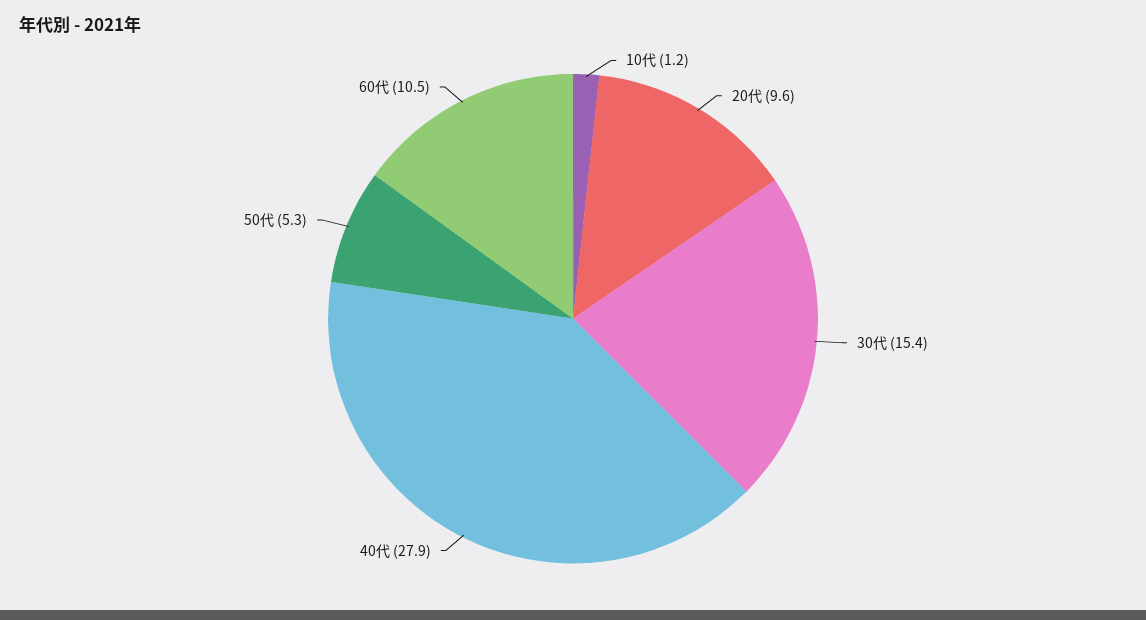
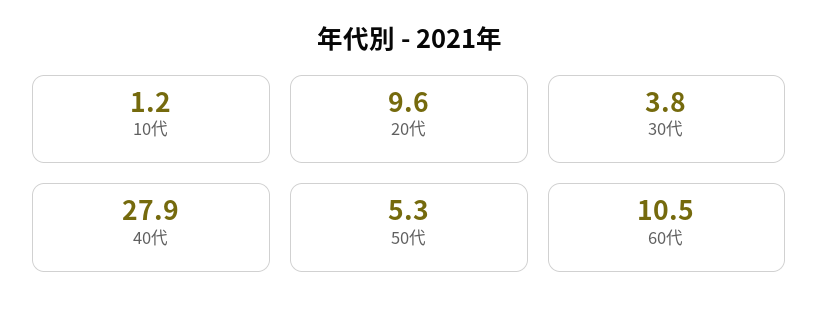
  {
    "10代": 1.2,
    "20代": 9.6,
-   "30代": 15.4,
+   "30代": 3.8,
    "40代": 27.9,
    "50代": 5.3,
    "60代": 10.5
  }

